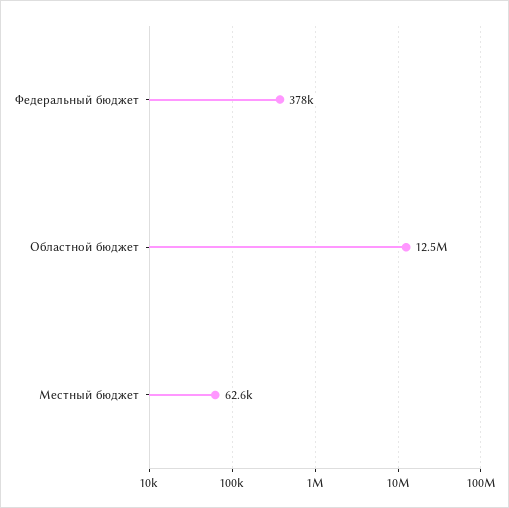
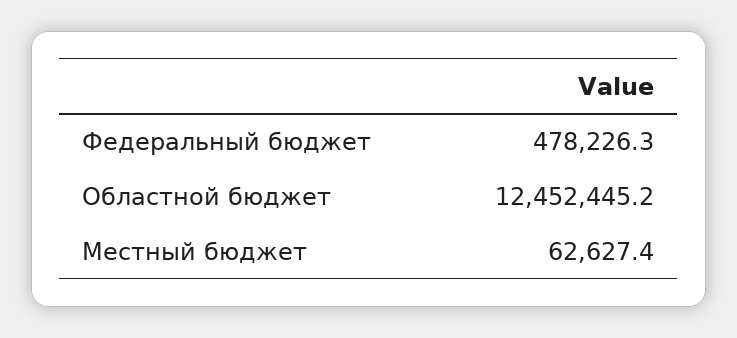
  {
-   "Федеральный бюджет": 378000,
+   "Федеральный бюджет": 478226.3,
    "Областной бюджет": 12452445.2,
    "Местный бюджет": 62627.4
  }

